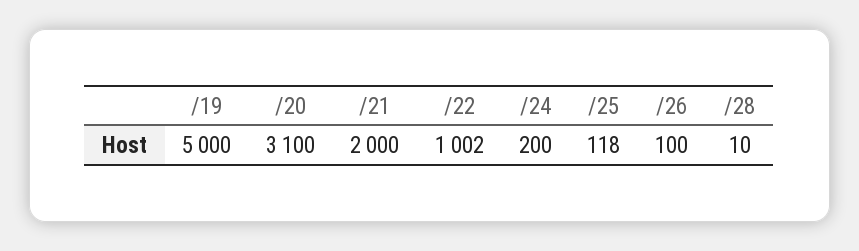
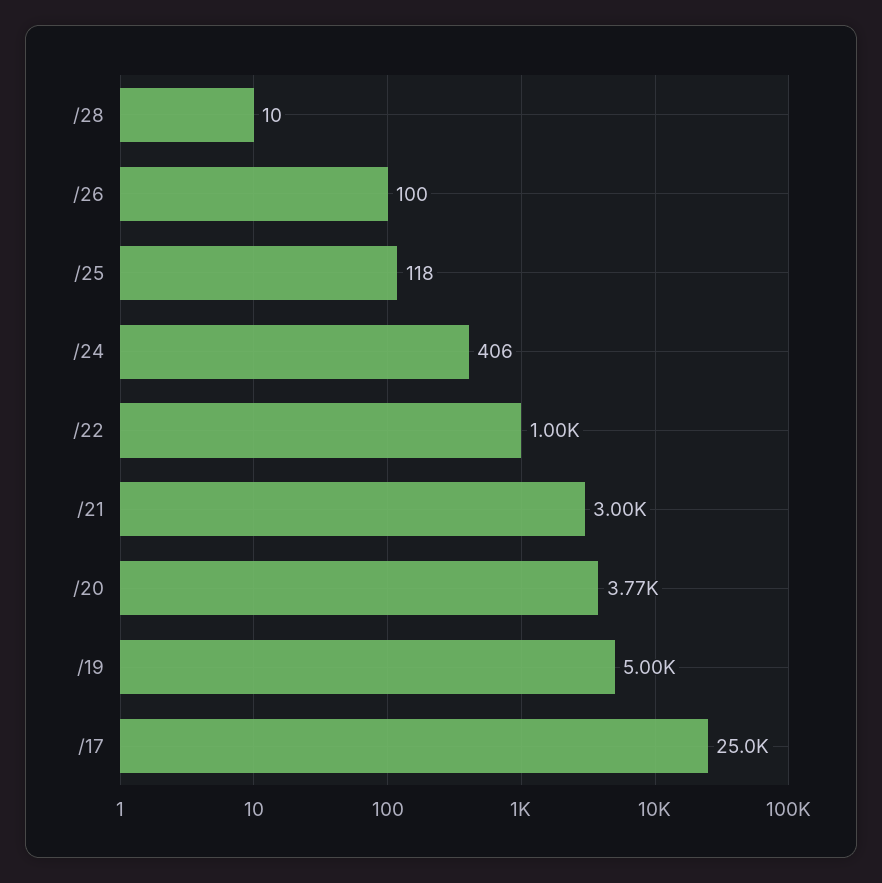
  {
    "/19": 5000,
-   "/20": 3100,
+   "/20": 3770,
-   "/21": 2000,
+   "/21": 3000,
-   "/22": 1002,
+   "/22": 1000,
-   "/24": 200,
+   "/24": 406,
    "/25": 118,
    "/26": 100,
-   "/28": 10
+   "/28": 10,
+   "/17": 25000
  }

